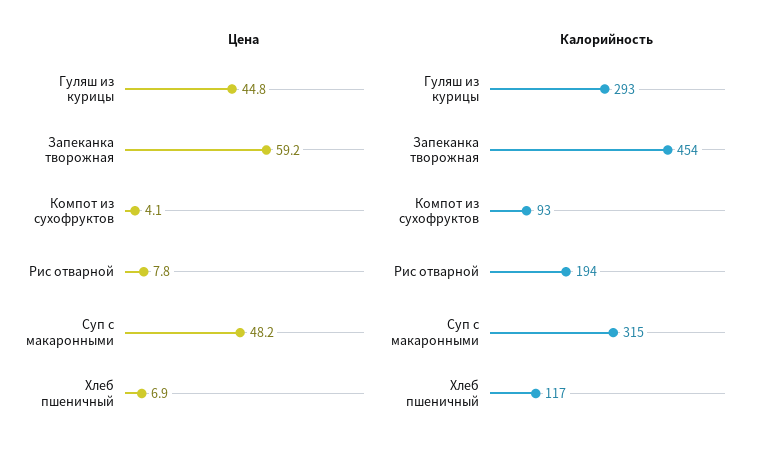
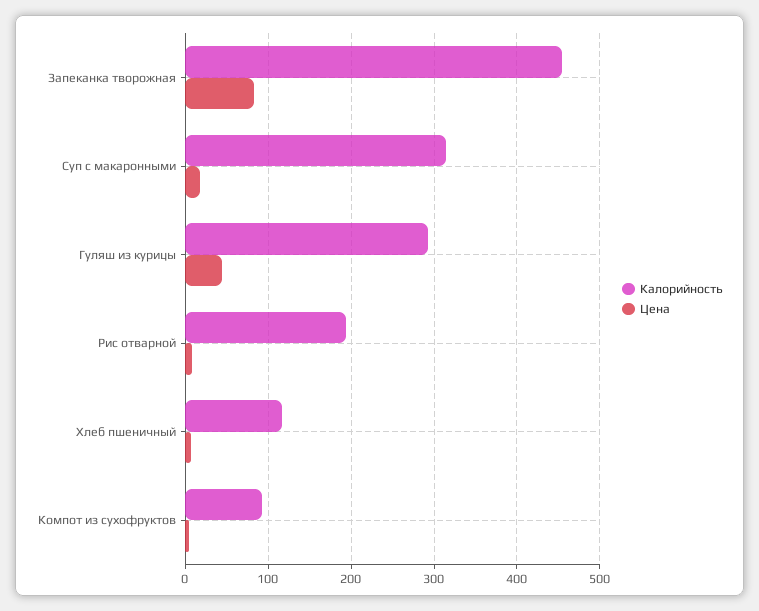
  {
    "Цена": {
      "Гуляш из курицы": 44.8,
-     "Запеканка творожная": 59.2,
+     "Запеканка творожная": 80,
      "Компот из сухофруктов": 4.1,
      "Рис отварной": 7.8,
-     "Суп с макаронными": 48.2,
+     "Суп с макаронными": 20,
      "Хлеб пшеничный": 6.9
    },
    "Калорийность": {
      "Гуляш из курицы": 293,
      "Запеканка творожная": 454,
      "Компот из сухофруктов": 93,
      "Рис отварной": 194,
      "Суп с макаронными": 315,
      "Хлеб пшеничный": 117
    }
  }

